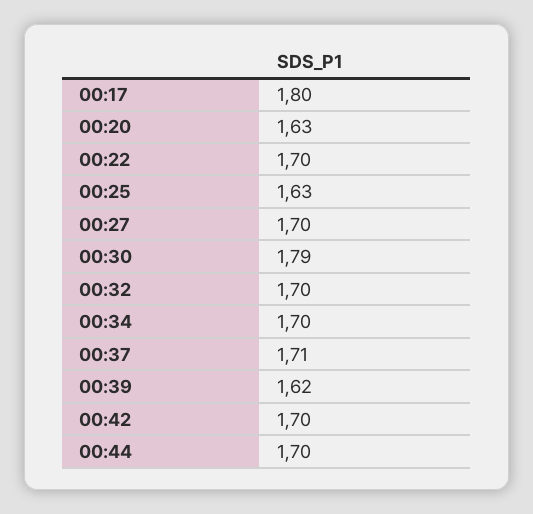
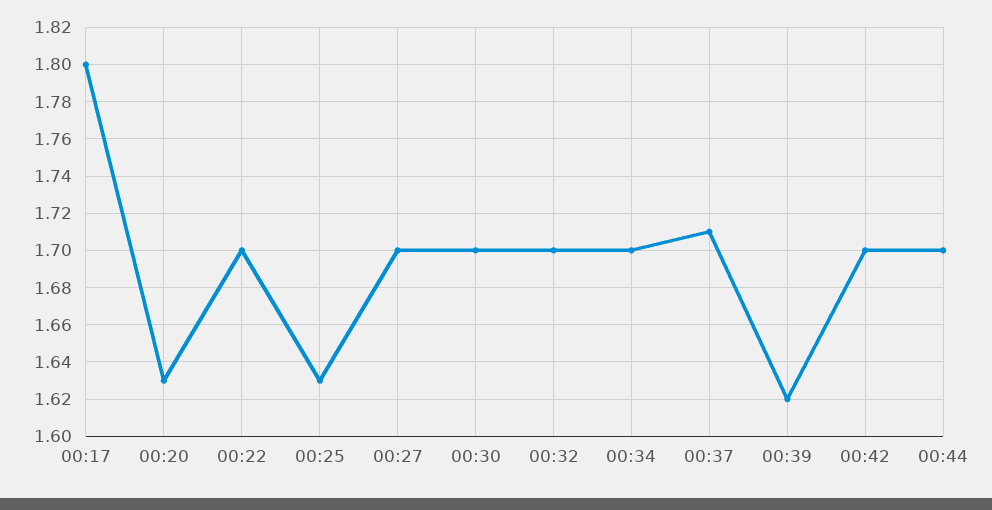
  {
    "00:17": 1.8,
    "00:20": 1.63,
    "00:22": 1.7,
    "00:25": 1.63,
    "00:27": 1.7,
-   "00:30": 1.79,
+   "00:30": 1.7,
    "00:32": 1.7,
    "00:34": 1.7,
    "00:37": 1.71,
    "00:39": 1.62,
    "00:42": 1.7,
    "00:44": 1.7
  }

